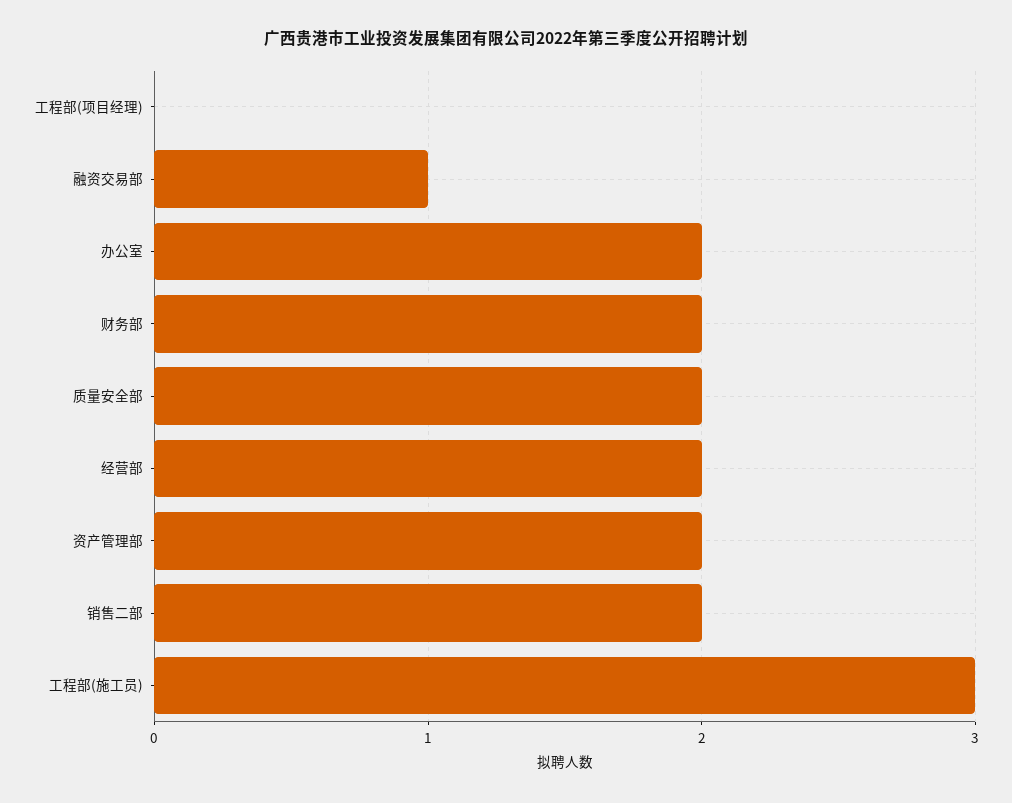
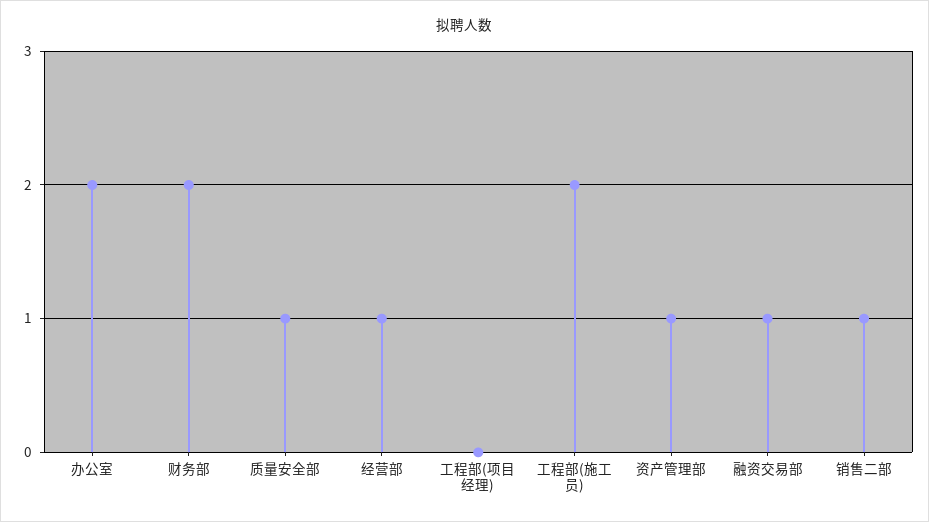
  {
    "工程部(项目经理)": 0,
    "融资交易部": 1,
    "办公室": 2,
    "财务部": 2,
-   "质量安全部": 2,
+   "质量安全部": 1,
-   "经营部": 2,
+   "经营部": 1,
-   "资产管理部": 2,
+   "资产管理部": 1,
-   "销售二部": 2,
+   "销售二部": 1,
-   "工程部(施工员)": 3
+   "工程部(施工员)": 2
  }

